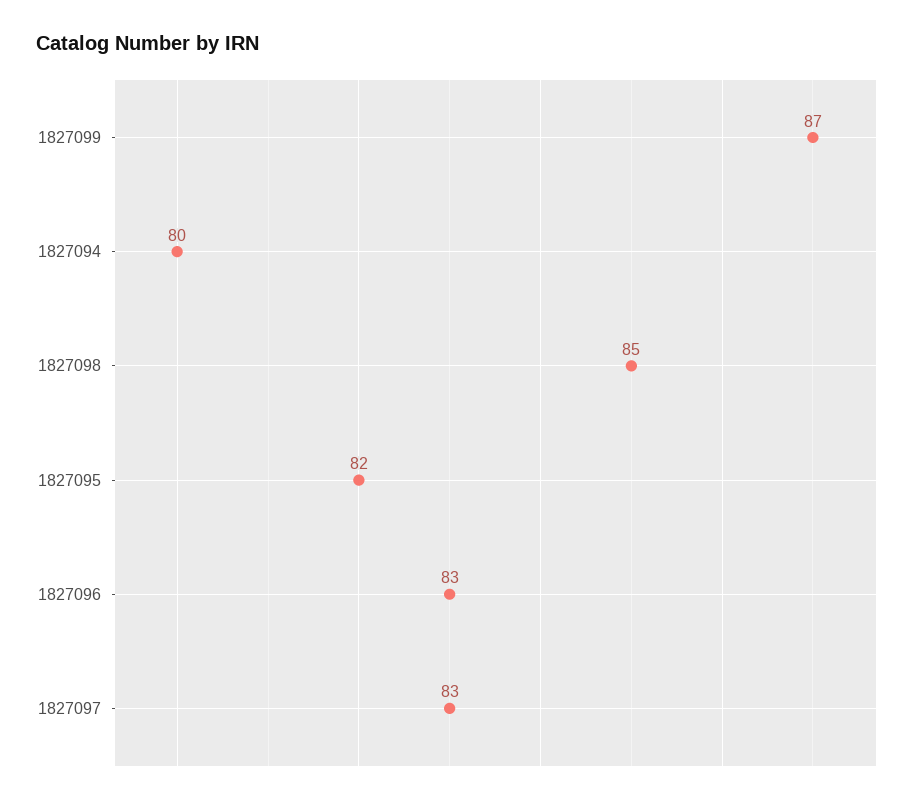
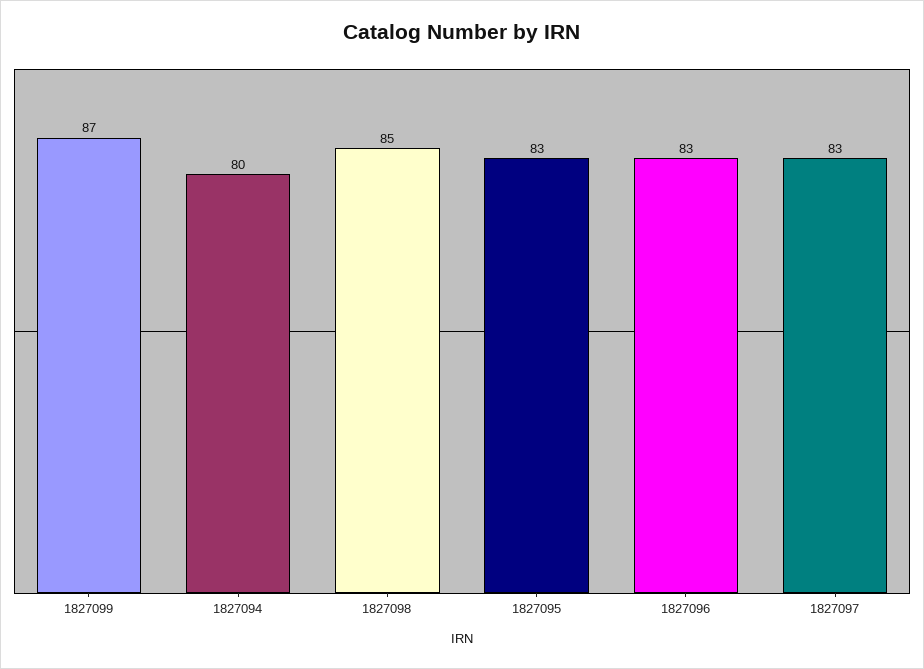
  {
    "1827099": 87,
    "1827094": 80,
    "1827098": 85,
-   "1827095": 82,
+   "1827095": 83,
    "1827096": 83,
    "1827097": 83
  }

